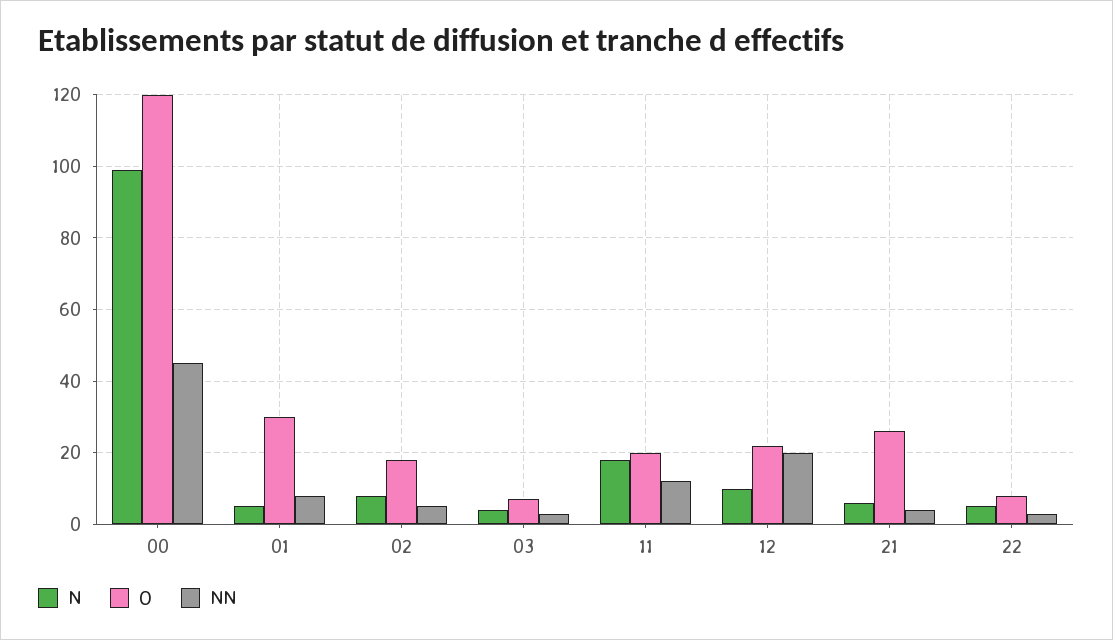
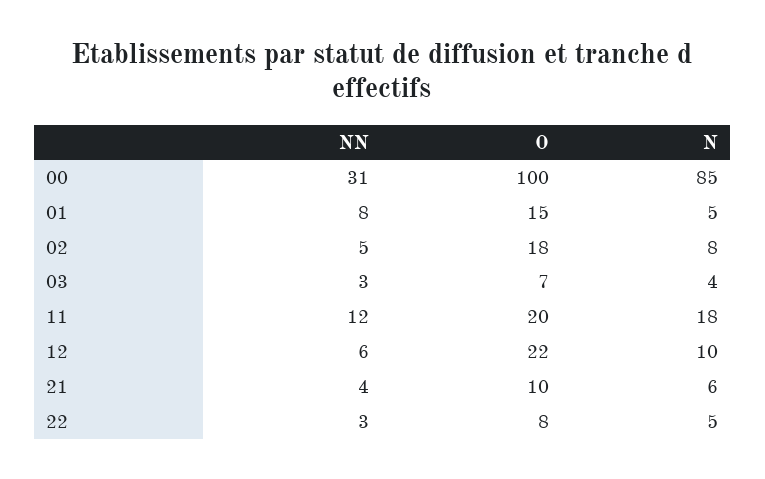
  {
    "N": {
-     "00": 100,
+     "00": 85,
      "01": 5,
      "02": 8,
      "03": 4,
      "11": 18,
      "12": 10,
      "21": 6,
      "22": 5
    },
    "O": {
-     "00": 120,
+     "00": 100,
-     "01": 30,
+     "01": 15,
      "02": 18,
      "03": 7,
      "11": 20,
      "12": 22,
-     "21": 25,
+     "21": 10,
      "22": 8
    },
    "NN": {
-     "00": 45,
+     "00": 31,
      "01": 8,
      "02": 5,
      "03": 3,
      "11": 12,
-     "12": 20,
+     "12": 6,
      "21": 4,
      "22": 3
    }
  }

